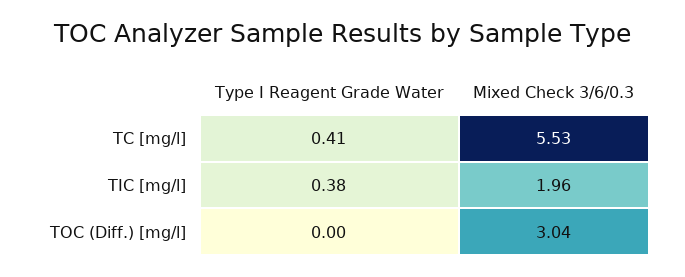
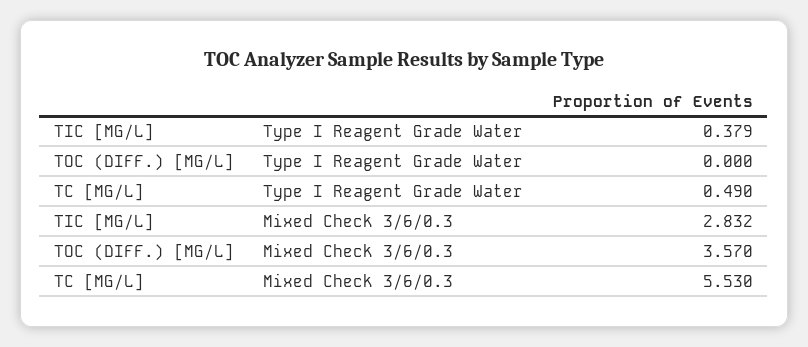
  {
    "Type I Reagent Grade Water": {
-     "TC [mg/l]": 0.41,
+     "TC [mg/l]": 0.49,
      "TIC [mg/l]": 0.379,
      "TOC (Diff.) [mg/l]": 0
    },
    "Mixed Check 3/6/0.3": {
      "TC [mg/l]": 5.53,
-     "TIC [mg/l]": 1.96,
+     "TIC [mg/l]": 2.832,
-     "TOC (Diff.) [mg/l]": 3.04
+     "TOC (Diff.) [mg/l]": 3.57
    }
  }

